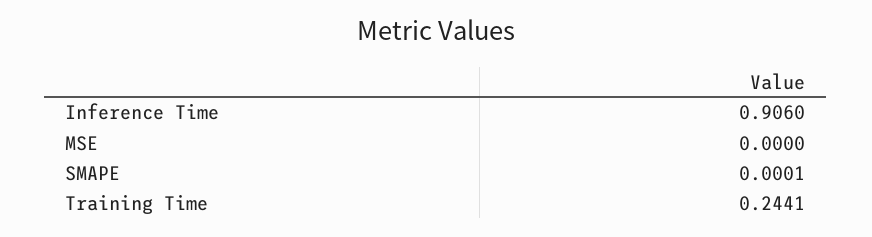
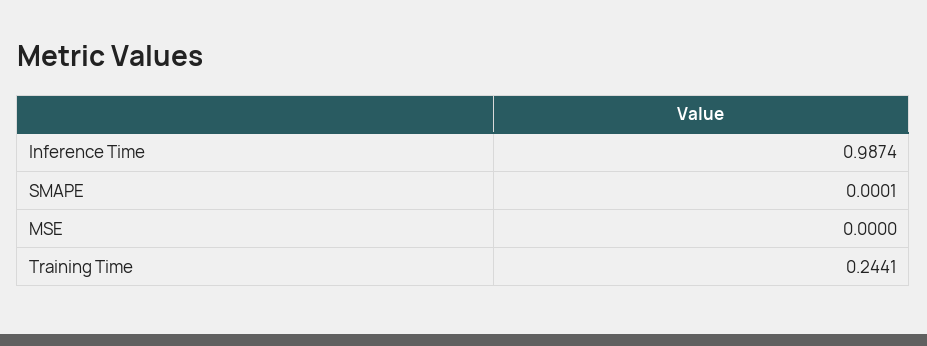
  {
-   "Inference Time": 0.906,
+   "Inference Time": 0.9874,
    "MSE": 0,
    "SMAPE": 0.0001,
    "Training Time": 0.2441
  }

